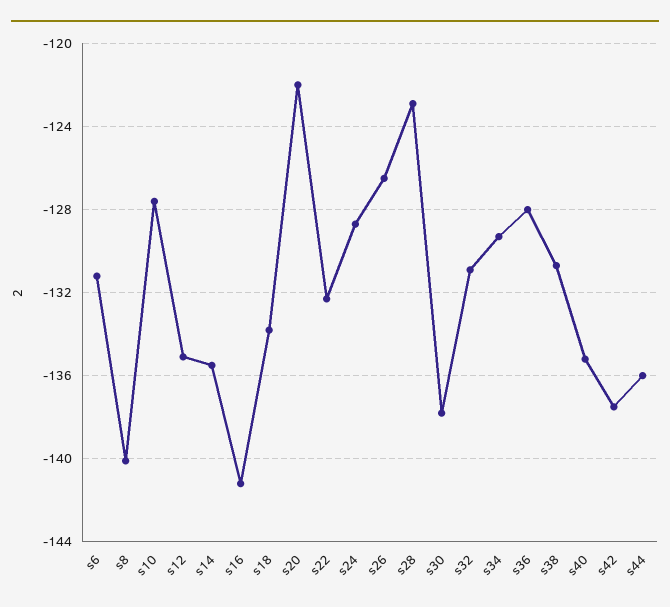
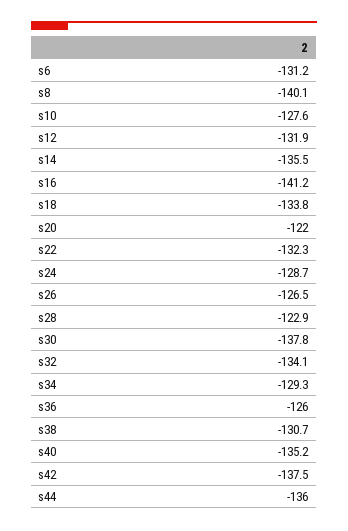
  {
    "s6": -131.2,
    "s8": -140.1,
    "s10": -127.6,
-   "s12": -135,
+   "s12": -131.9,
    "s14": -135.5,
    "s16": -141.2,
    "s18": -133.8,
    "s20": -122,
    "s22": -132.3,
    "s24": -128.7,
    "s26": -126.5,
    "s28": -122.9,
    "s30": -137.8,
-   "s32": -131,
+   "s32": -134.1,
    "s34": -129.3,
-   "s36": -128,
+   "s36": -126,
    "s38": -130.7,
    "s40": -135.2,
    "s42": -137.5,
    "s44": -136
  }

